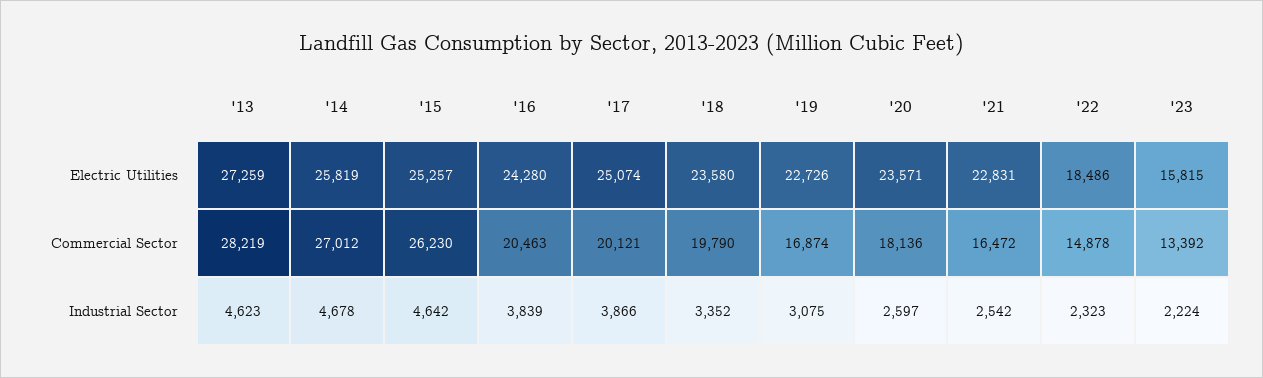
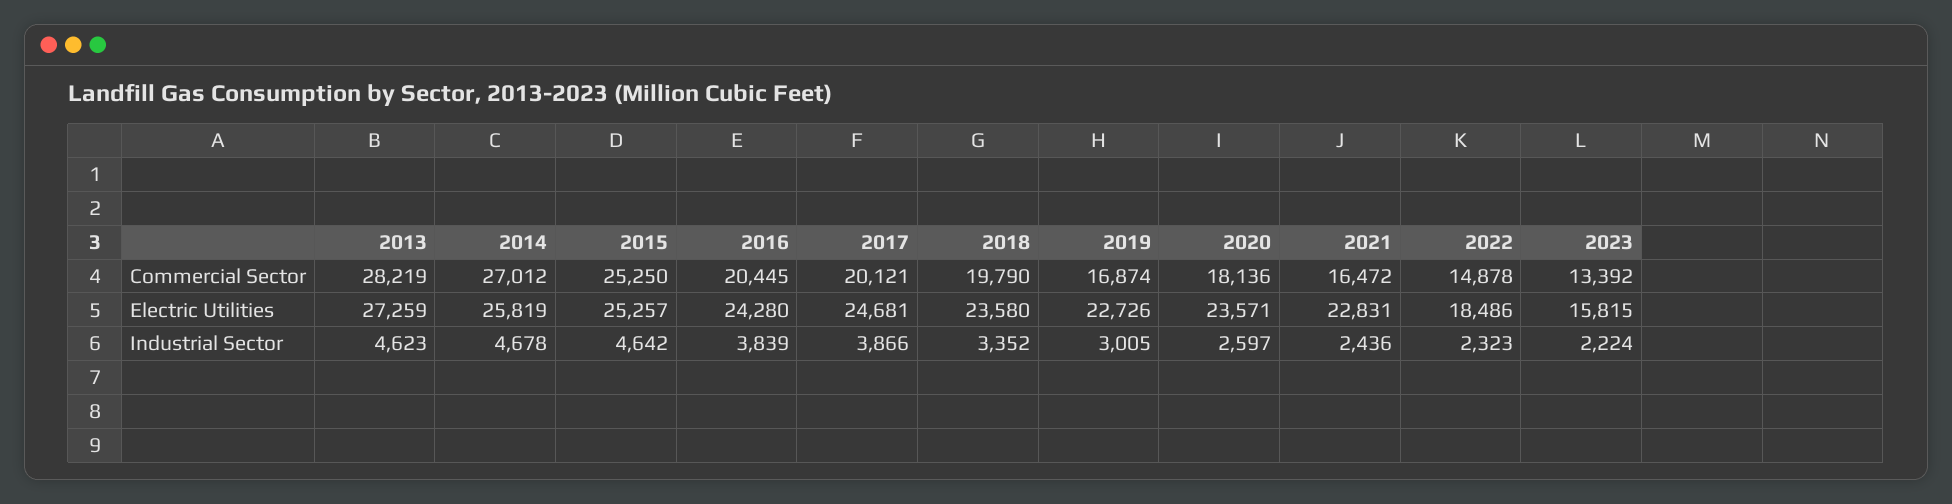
  {
    "'13": {
      "Electric Utilities": 27259,
      "Commercial Sector": 28219,
      "Industrial Sector": 4623
    },
    "'14": {
      "Electric Utilities": 25819,
      "Commercial Sector": 27012,
      "Industrial Sector": 4678
    },
    "'15": {
      "Electric Utilities": 25257,
-     "Commercial Sector": 26230,
+     "Commercial Sector": 25250,
      "Industrial Sector": 4642
    },
    "'16": {
      "Electric Utilities": 24280,
-     "Commercial Sector": 20463,
+     "Commercial Sector": 20445,
      "Industrial Sector": 3839
    },
    "'17": {
-     "Electric Utilities": 25074,
+     "Electric Utilities": 24681,
      "Commercial Sector": 20121,
      "Industrial Sector": 3866
    },
    "'18": {
      "Electric Utilities": 23580,
      "Commercial Sector": 19790,
      "Industrial Sector": 3352
    },
    "'19": {
      "Electric Utilities": 22726,
      "Commercial Sector": 16874,
-     "Industrial Sector": 3075
+     "Industrial Sector": 3005
    },
    "'20": {
      "Electric Utilities": 23571,
      "Commercial Sector": 18136,
      "Industrial Sector": 2597
    },
    "'21": {
      "Electric Utilities": 22831,
      "Commercial Sector": 16472,
-     "Industrial Sector": 2542
+     "Industrial Sector": 2436
    },
    "'22": {
      "Electric Utilities": 18486,
      "Commercial Sector": 14878,
      "Industrial Sector": 2323
    },
    "'23": {
      "Electric Utilities": 15815,
      "Commercial Sector": 13392,
      "Industrial Sector": 2224
    }
  }

